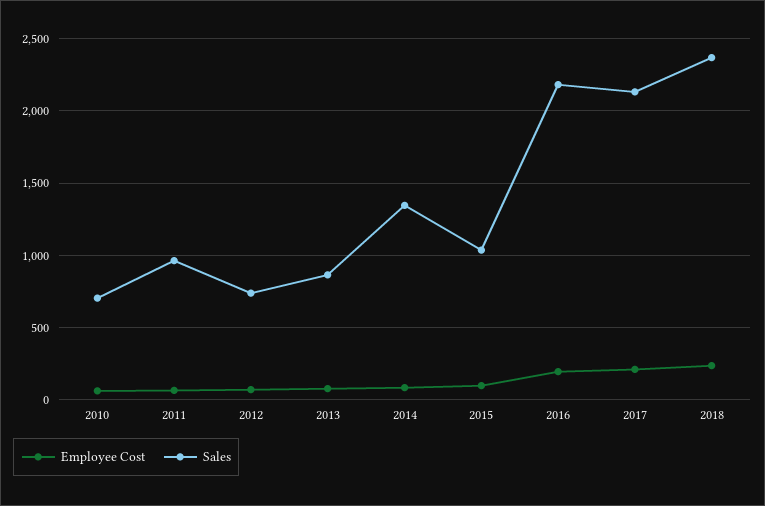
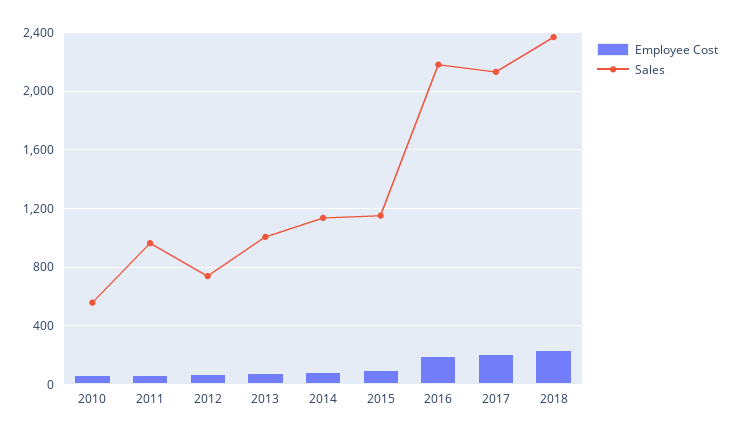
  {
    "Employee Cost": {
      "2010": 50,
      "2011": 50,
      "2012": 50,
      "2013": 100,
      "2014": 100,
      "2015": 100,
      "2016": 200,
      "2017": 200,
      "2018": 250
    },
    "Sales": {
-     "2010": 700,
+     "2010": 550,
      "2011": 950,
      "2012": 750,
-     "2013": 850,
+     "2013": 1000,
-     "2014": 1350,
+     "2014": 1150,
-     "2015": 1050,
+     "2015": 1150,
      "2016": 2200,
      "2017": 2150,
      "2018": 2350
    }
  }

